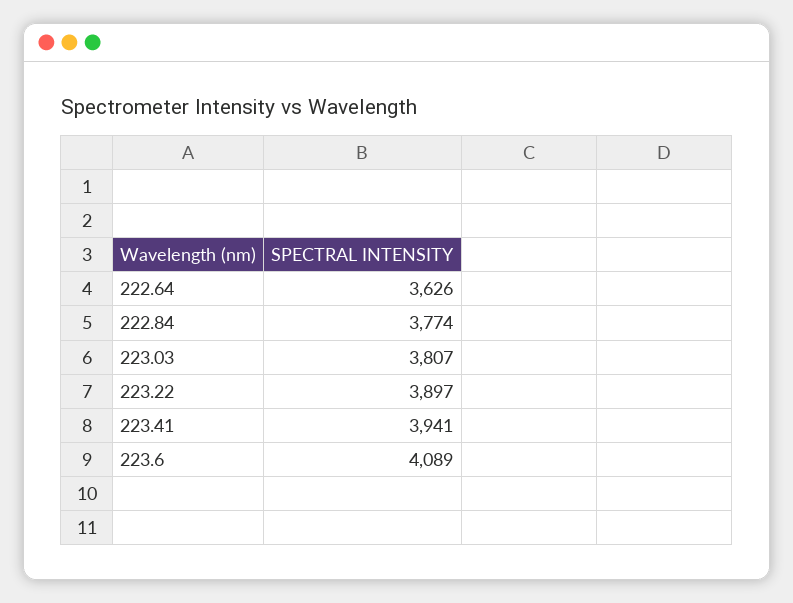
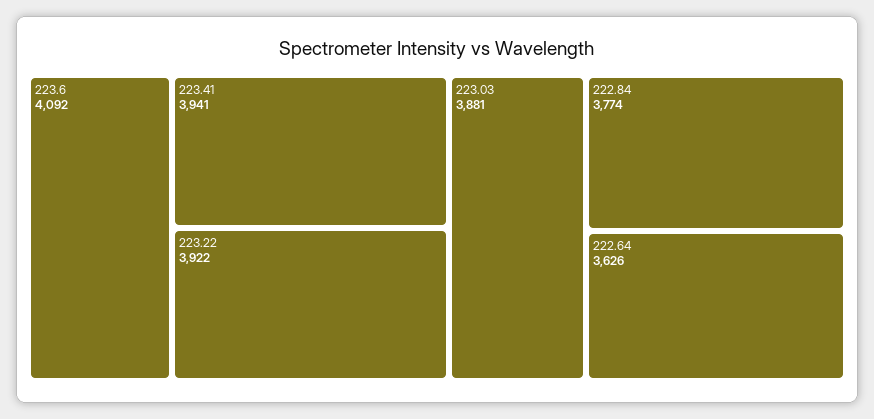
  {
    "222.64": 3626,
    "222.84": 3774,
-   "223.03": 3807,
+   "223.03": 3881,
-   "223.22": 3897,
+   "223.22": 3922,
    "223.41": 3941,
-   "223.6": 4089
+   "223.6": 4092
  }

